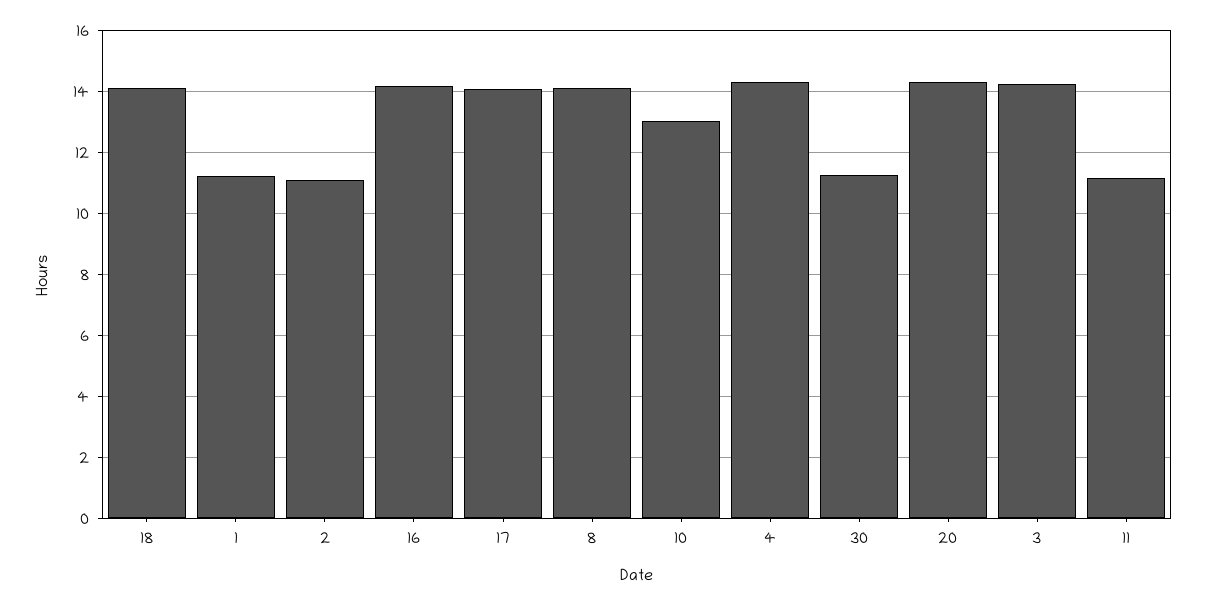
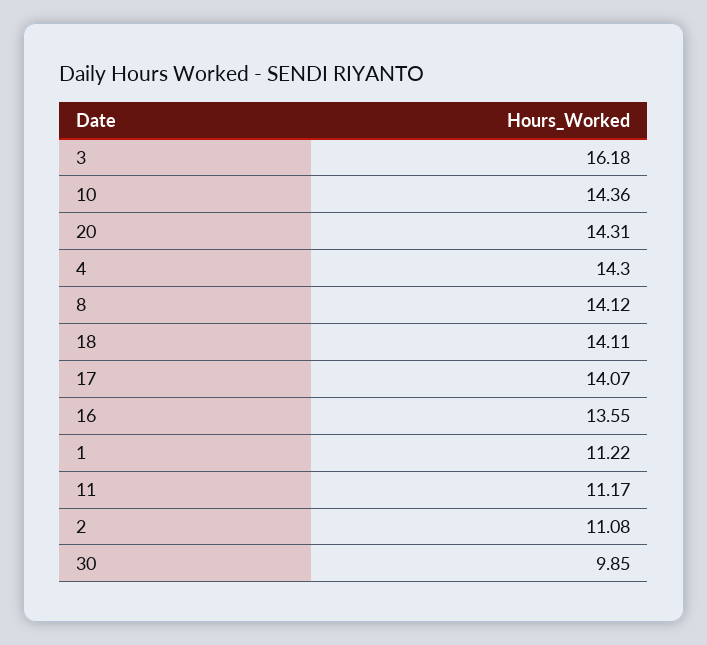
  {
    "18": 14.11,
    "1": 11.22,
    "2": 11.08,
-   "16": 14.2,
+   "16": 13.55,
    "17": 14.07,
    "8": 14.12,
-   "10": 13,
+   "10": 14.36,
    "4": 14.3,
-   "30": 11.2,
+   "30": 9.85,
    "20": 14.31,
-   "3": 14.2,
+   "3": 16.18,
    "11": 11.17
  }

